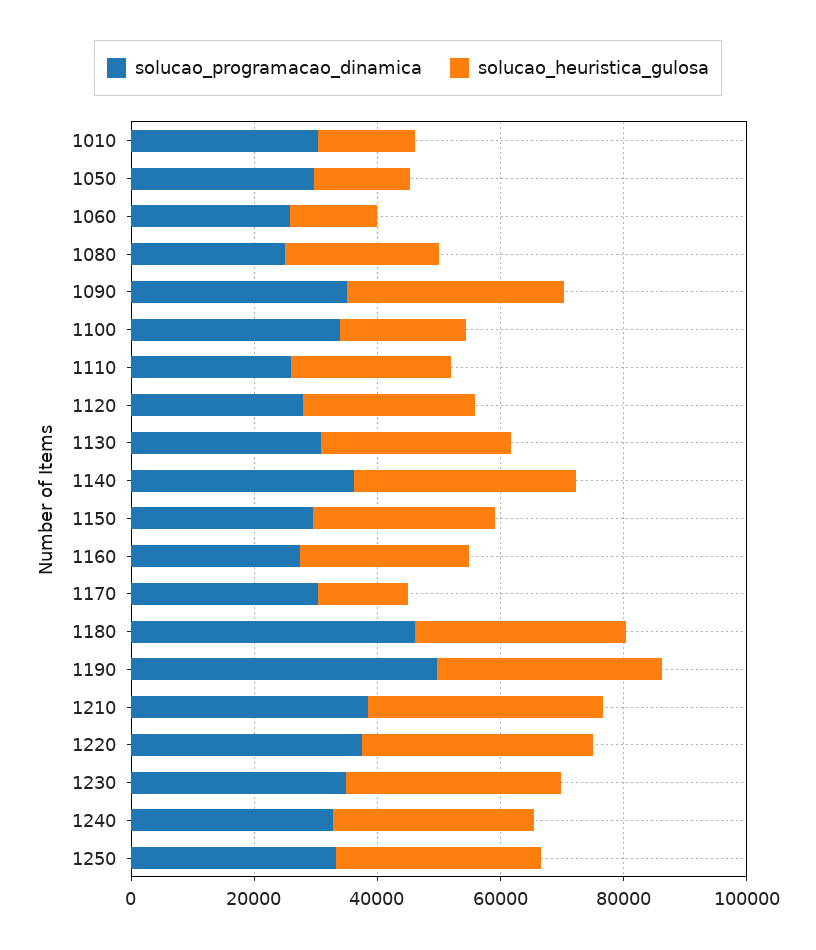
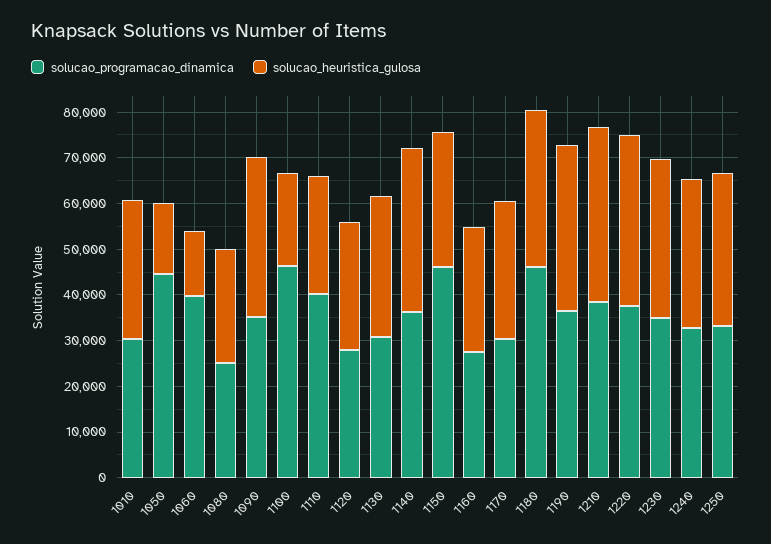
  {
    "solucao_programacao_dinamica": {
      "1010": 30000,
-     "1050": 30000,
+     "1050": 44000,
-     "1060": 25000,
+     "1060": 40000,
      "1080": 26000,
      "1090": 36000,
-     "1100": 35000,
+     "1100": 46000,
-     "1110": 25000,
+     "1110": 40000,
      "1120": 28000,
      "1130": 30000,
      "1140": 36000,
-     "1150": 30000,
+     "1150": 46000,
      "1160": 28000,
      "1170": 30000,
      "1180": 46000,
-     "1190": 50000,
+     "1190": 36000,
      "1210": 38000,
      "1220": 38000,
      "1230": 34000,
      "1240": 32000,
      "1250": 34000
    },
    "solucao_heuristica_gulosa": {
-     "1010": 15000,
+     "1010": 30000,
      "1050": 16000,
      "1060": 14000,
      "1080": 24000,
      "1090": 36000,
      "1100": 20000,
      "1110": 26000,
      "1120": 28000,
      "1130": 30000,
      "1140": 36000,
      "1150": 30000,
      "1160": 28000,
-     "1170": 15000,
+     "1170": 30000,
      "1180": 34000,
      "1190": 36000,
      "1210": 38000,
      "1220": 38000,
      "1230": 34000,
      "1240": 32000,
      "1250": 34000
    }
  }

